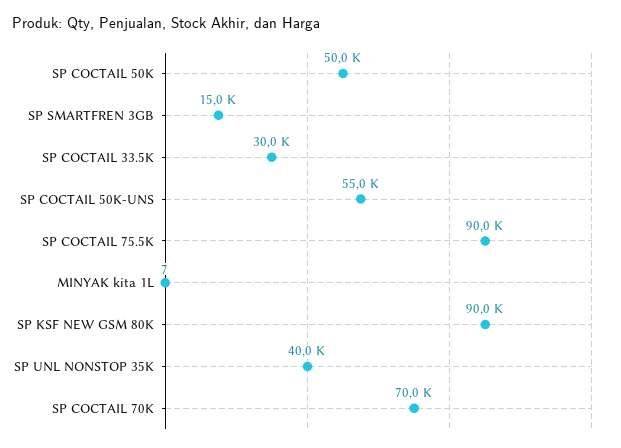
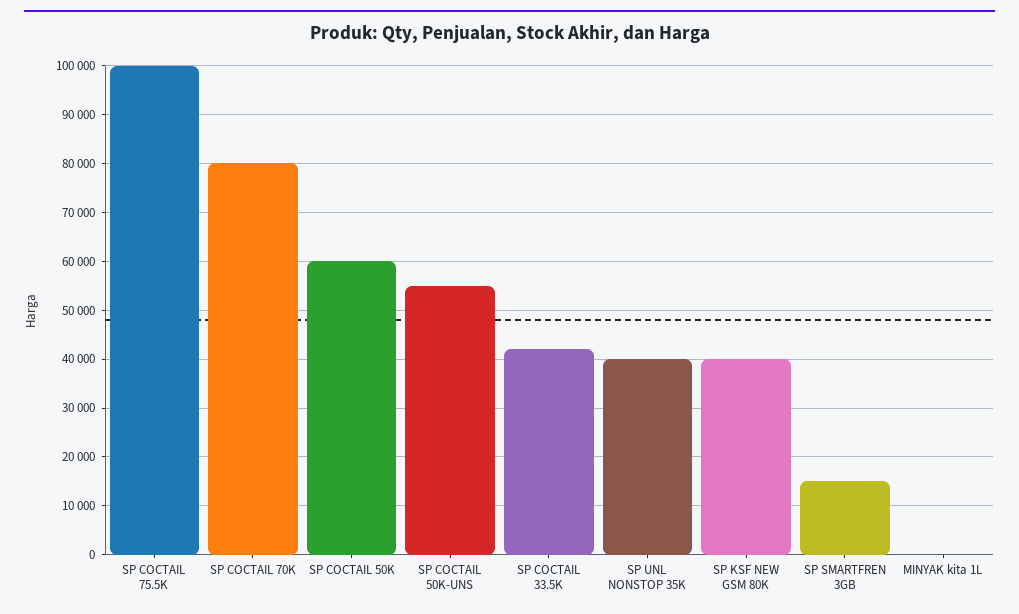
  {
-   "SP COCTAIL 50K": 50000,
+   "SP COCTAIL 50K": 60000,
    "SP SMARTFREN 3GB": 15000,
-   "SP COCTAIL 33.5K": 30000,
+   "SP COCTAIL 33.5K": 42000,
    "SP COCTAIL 50K-UNS": 55000,
-   "SP COCTAIL 75.5K": 90000,
+   "SP COCTAIL 75.5K": 100000,
    "MINYAK kita 1L": 7,
-   "SP KSF NEW GSM 80K": 90000,
+   "SP KSF NEW GSM 80K": 40000,
    "SP UNL NONSTOP 35K": 40000,
-   "SP COCTAIL 70K": 70000
+   "SP COCTAIL 70K": 80000
  }

